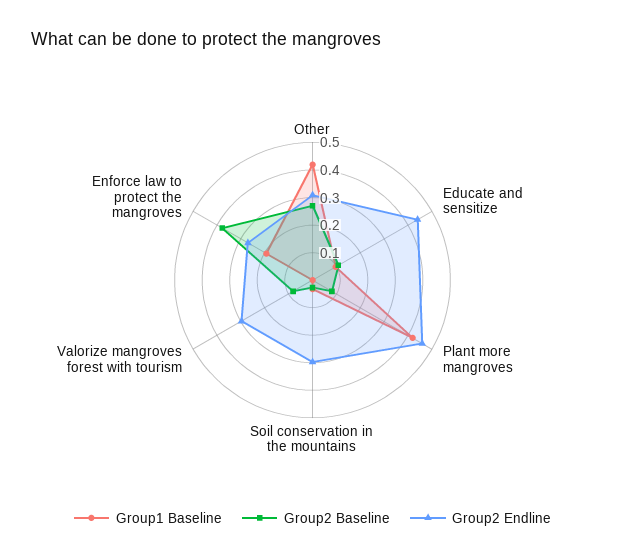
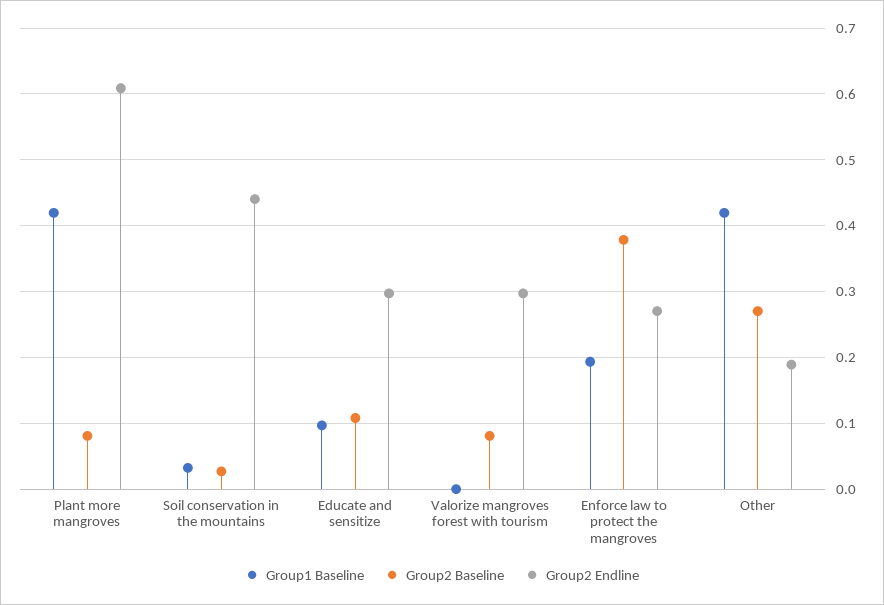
  {
    "Group1 Baseline": {
      "Other": 0.42,
      "Educate and sensitize": 0.1,
      "Plant more mangroves": 0.42,
      "Soil conservation in the mountains": 0.03,
      "Valorize mangroves forest with tourism": 0,
      "Enforce law to protect the mangroves": 0.19
    },
    "Group2 Baseline": {
      "Other": 0.27,
      "Educate and sensitize": 0.11,
      "Plant more mangroves": 0.08,
      "Soil conservation in the mountains": 0.03,
      "Valorize mangroves forest with tourism": 0.08,
      "Enforce law to protect the mangroves": 0.38
    },
    "Group2 Endline": {
-     "Other": 0.3,
+     "Other": 0.19,
-     "Educate and sensitize": 0.45,
+     "Educate and sensitize": 0.3,
-     "Plant more mangroves": 0.45,
+     "Plant more mangroves": 0.61,
-     "Soil conservation in the mountains": 0.3,
+     "Soil conservation in the mountains": 0.44,
      "Valorize mangroves forest with tourism": 0.3,
      "Enforce law to protect the mangroves": 0.27
    }
  }

